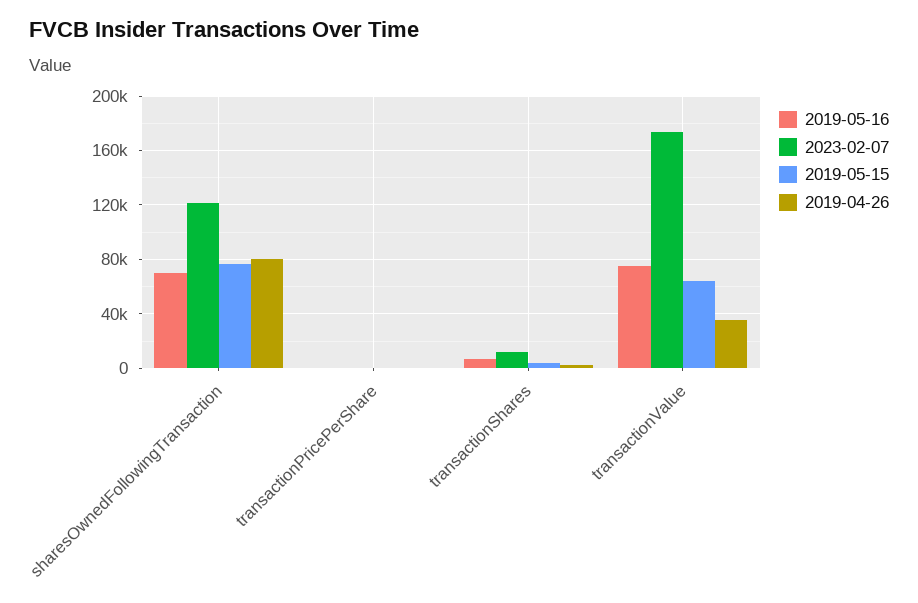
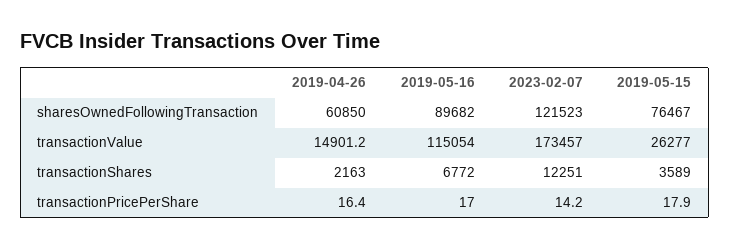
  {
    "2019-05-16": {
-     "sharesOwnedFollowingTransaction": 70000,
+     "sharesOwnedFollowingTransaction": 89682,
      "transactionPricePerShare": 17,
      "transactionShares": 6772,
-     "transactionValue": 75000
+     "transactionValue": 115054
    },
    "2023-02-07": {
      "sharesOwnedFollowingTransaction": 121523,
      "transactionPricePerShare": 14.2,
      "transactionShares": 12251,
      "transactionValue": 173457
    },
    "2019-05-15": {
      "sharesOwnedFollowingTransaction": 76467,
      "transactionPricePerShare": 17.9,
      "transactionShares": 3589,
-     "transactionValue": 65000
+     "transactionValue": 26277
    },
    "2019-04-26": {
-     "sharesOwnedFollowingTransaction": 80000,
+     "sharesOwnedFollowingTransaction": 60850,
      "transactionPricePerShare": 16.4,
      "transactionShares": 2163,
-     "transactionValue": 35000
+     "transactionValue": 14901.2
    }
  }

